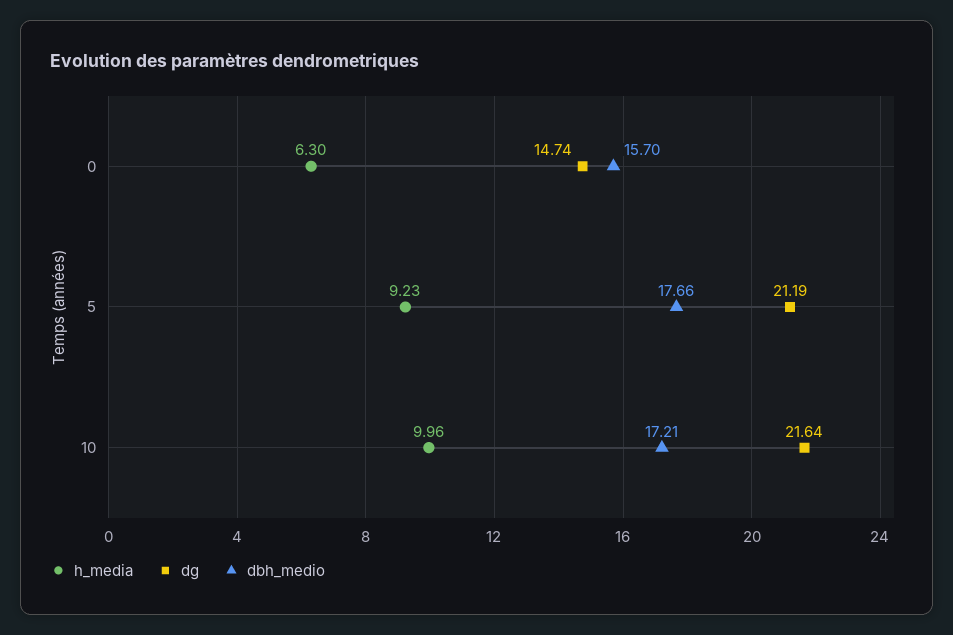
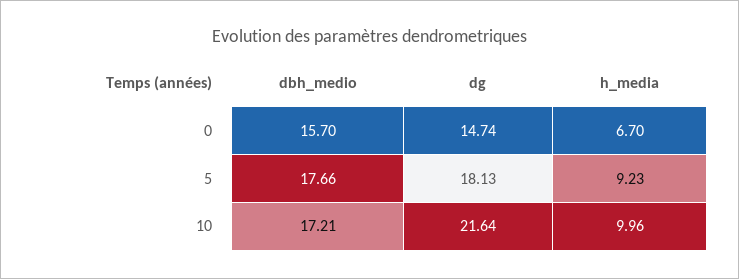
  {
    "h_media": {
-     "0": 6.3,
+     "0": 6.7,
      "5": 9.23,
      "10": 9.96
    },
    "dg": {
      "0": 14.74,
-     "5": 21.19,
+     "5": 18.13,
      "10": 21.64
    },
    "dbh_medio": {
      "0": 15.7,
      "5": 17.66,
      "10": 17.21
    }
  }

